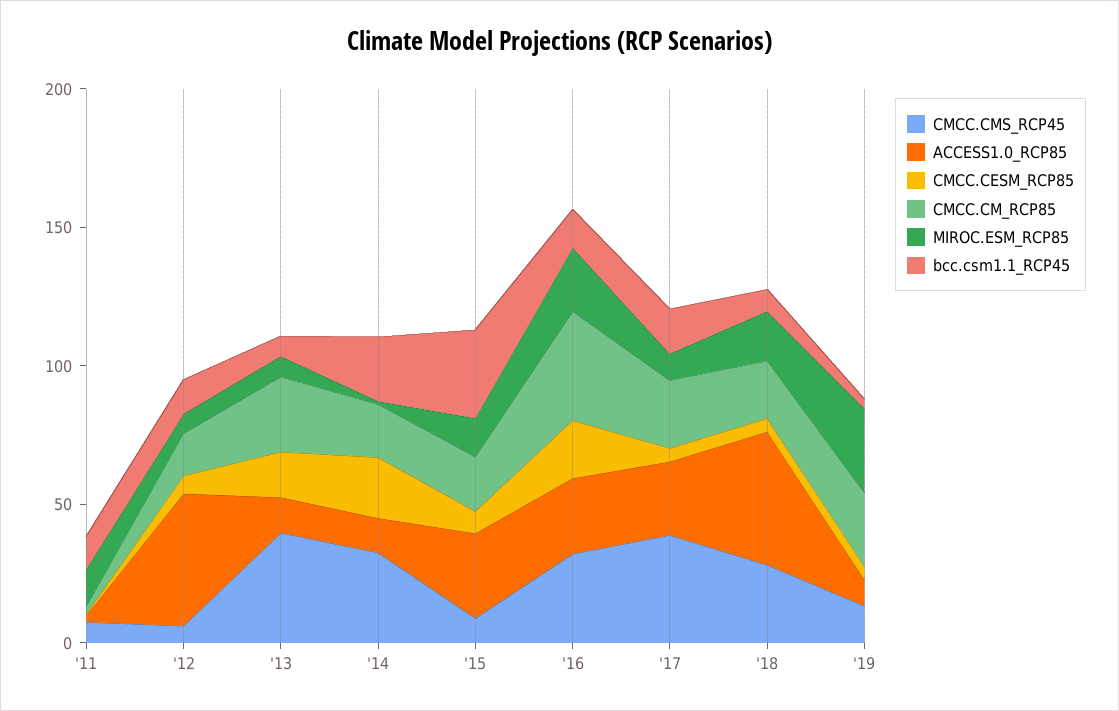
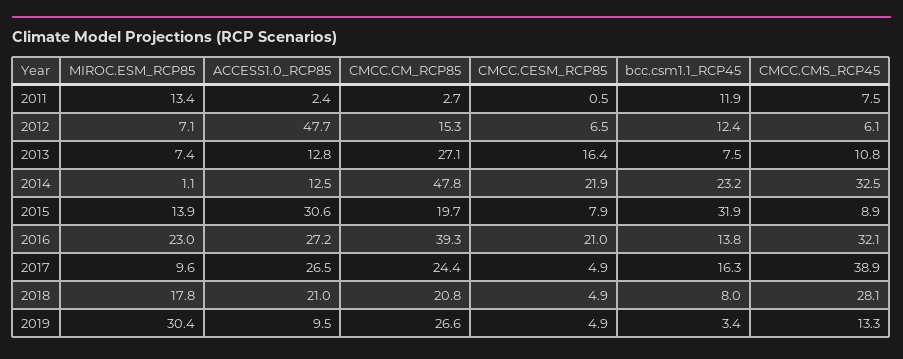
  {
    "CMCC.CMS_RCP45": {
      "'11": 7.5,
      "'12": 6.1,
-     "'13": 40,
+     "'13": 10.8,
      "'14": 32.5,
      "'15": 8.9,
      "'16": 32.1,
      "'17": 38.9,
      "'18": 28.1,
      "'19": 13.3
    },
    "ACCESS1.0_RCP85": {
      "'11": 2.4,
      "'12": 47.7,
      "'13": 12.8,
      "'14": 12.5,
      "'15": 30.6,
      "'16": 27.2,
      "'17": 26.5,
-     "'18": 50,
+     "'18": 21,
      "'19": 9.5
    },
    "CMCC.CESM_RCP85": {
      "'11": 0.5,
      "'12": 6.5,
      "'13": 16.4,
      "'14": 21.9,
      "'15": 7.9,
      "'16": 21,
      "'17": 4.9,
      "'18": 4.9,
      "'19": 4.9
    },
    "CMCC.CM_RCP85": {
      "'11": 2.7,
      "'12": 15.3,
      "'13": 27.1,
-     "'14": 20,
+     "'14": 47.8,
      "'15": 19.7,
      "'16": 39.3,
      "'17": 24.4,
      "'18": 20.8,
      "'19": 26.6
    },
    "MIROC.ESM_RCP85": {
      "'11": 13.4,
      "'12": 7.1,
      "'13": 7.4,
      "'14": 1.1,
      "'15": 13.9,
      "'16": 23,
      "'17": 9.6,
      "'18": 17.8,
      "'19": 30.4
    },
    "bcc.csm1.1_RCP45": {
      "'11": 11.9,
      "'12": 12.4,
      "'13": 7.5,
      "'14": 23.2,
      "'15": 31.9,
      "'16": 13.8,
      "'17": 16.3,
      "'18": 8,
      "'19": 3.4
    }
  }

